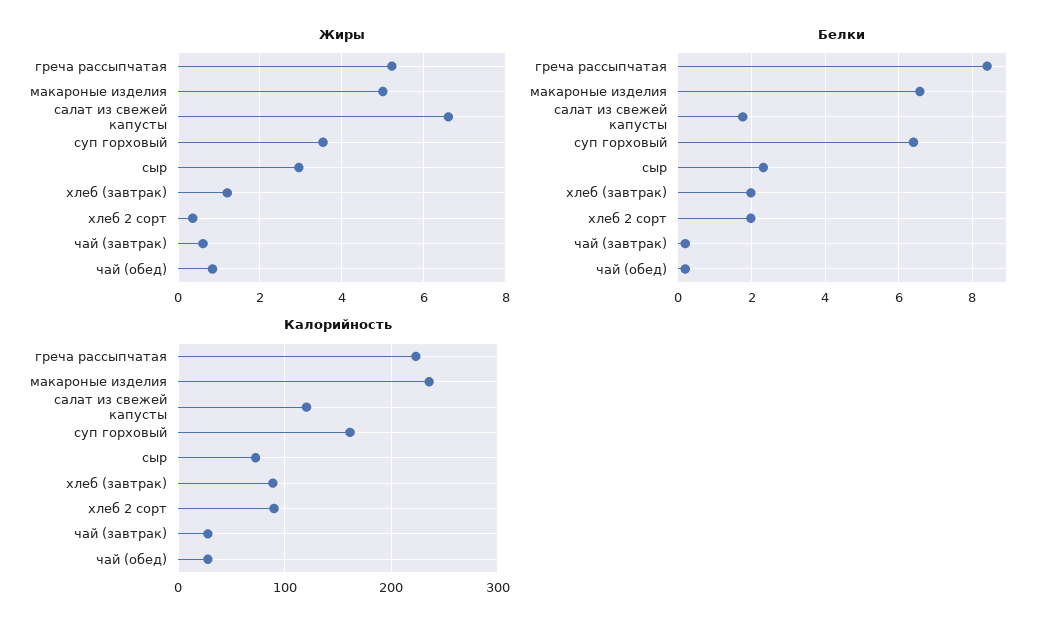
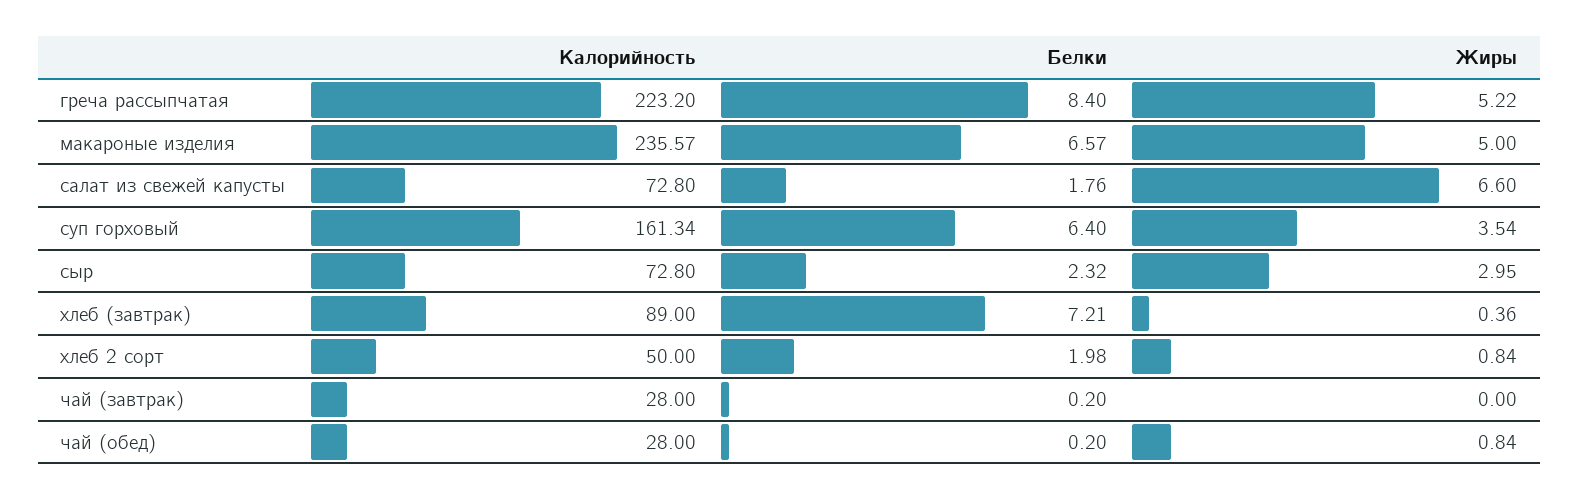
  {
    "Жиры": {
      "греча рассыпчатая": 5.22,
      "макароные изделия": 5,
      "салат из свежей капусты": 6.6,
      "суп горховый": 3.54,
      "сыр": 2.95,
-     "хлеб (завтрак)": 1.2,
+     "хлеб (завтрак)": 0.36,
-     "хлеб 2 сорт": 0.4,
+     "хлеб 2 сорт": 0.84,
-     "чай (завтрак)": 0.6,
+     "чай (завтрак)": 0,
      "чай (обед)": 0.84
    },
    "Белки": {
      "греча рассыпчатая": 8.4,
      "макароные изделия": 6.57,
      "салат из свежей капусты": 1.76,
      "суп горховый": 6.4,
      "сыр": 2.32,
-     "хлеб (завтрак)": 2,
+     "хлеб (завтрак)": 7.21,
      "хлеб 2 сорт": 1.98,
      "чай (завтрак)": 0.2,
      "чай (обед)": 0.2
    },
    "Калорийность": {
      "греча рассыпчатая": 223.2,
      "макароные изделия": 235.57,
-     "салат из свежей капусты": 120,
+     "салат из свежей капусты": 72.8,
      "суп горховый": 161.34,
      "сыр": 72.8,
      "хлеб (завтрак)": 89,
-     "хлеб 2 сорт": 90,
+     "хлеб 2 сорт": 50,
      "чай (завтрак)": 28,
      "чай (обед)": 28
    }
  }

